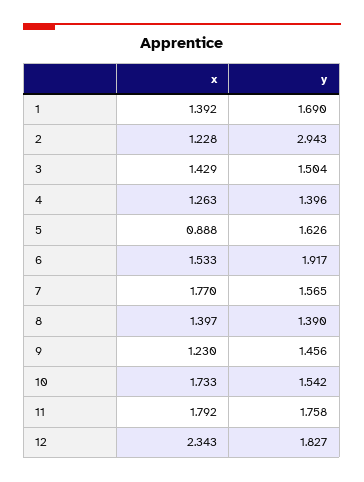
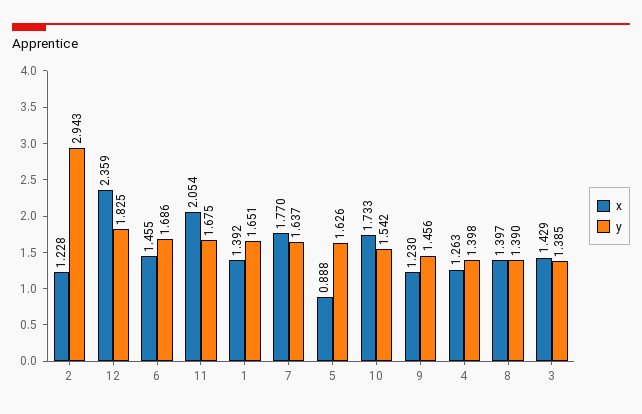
  {
    "x": {
      "1": 1.392,
      "2": 1.228,
      "3": 1.429,
      "4": 1.263,
      "5": 0.888,
-     "6": 1.533,
+     "6": 1.455,
      "7": 1.77,
      "8": 1.397,
      "9": 1.23,
      "10": 1.733,
-     "11": 1.792,
+     "11": 2.054,
-     "12": 2.343
+     "12": 2.359
    },
    "y": {
-     "1": 1.69,
+     "1": 1.651,
      "2": 2.943,
-     "3": 1.504,
+     "3": 1.385,
-     "4": 1.396,
+     "4": 1.398,
      "5": 1.626,
-     "6": 1.917,
+     "6": 1.686,
-     "7": 1.565,
+     "7": 1.637,
      "8": 1.39,
      "9": 1.456,
      "10": 1.542,
-     "11": 1.758,
+     "11": 1.675,
-     "12": 1.827
+     "12": 1.825
    }
  }

